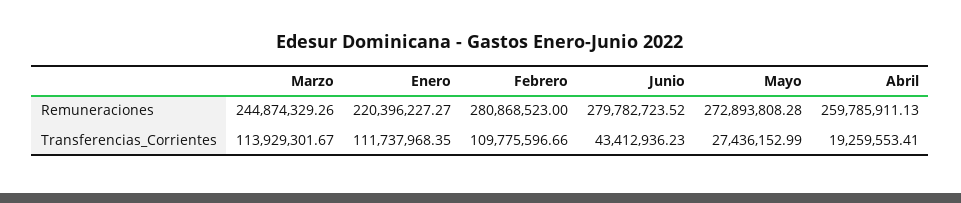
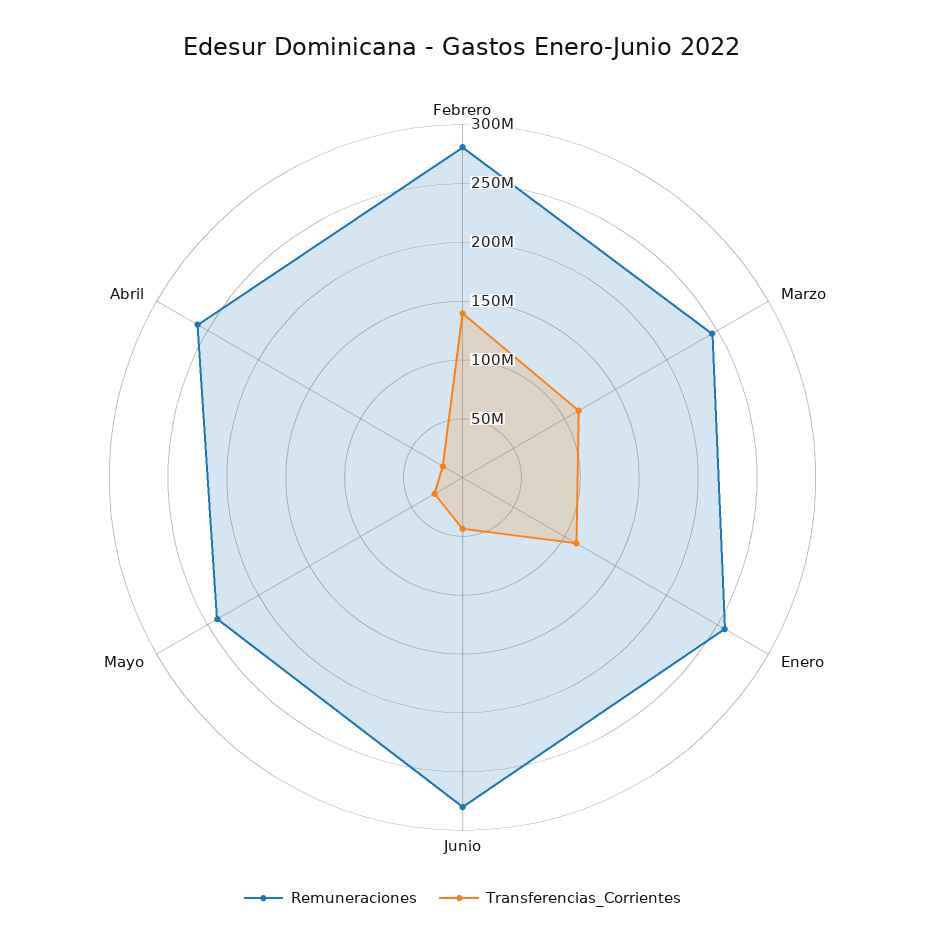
  {
    "Remuneraciones": {
      "Marzo": 244874329.26,
-     "Enero": 220396227.27,
+     "Enero": 260000000,
      "Febrero": 280868523,
      "Junio": 279782723.52,
-     "Mayo": 272893808.28,
+     "Mayo": 240000000,
      "Abril": 259785911.13
    },
    "Transferencias_Corrientes": {
      "Marzo": 113929301.67,
      "Enero": 111737968.35,
-     "Febrero": 109775596.66,
+     "Febrero": 140000000,
      "Junio": 43412936.23,
      "Mayo": 27436152.99,
      "Abril": 19259553.41
    }
  }

